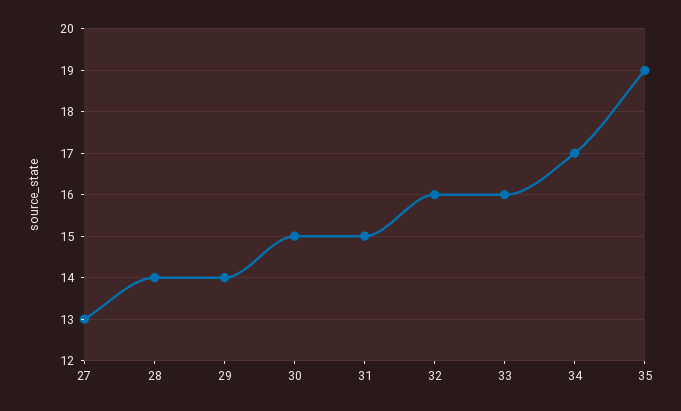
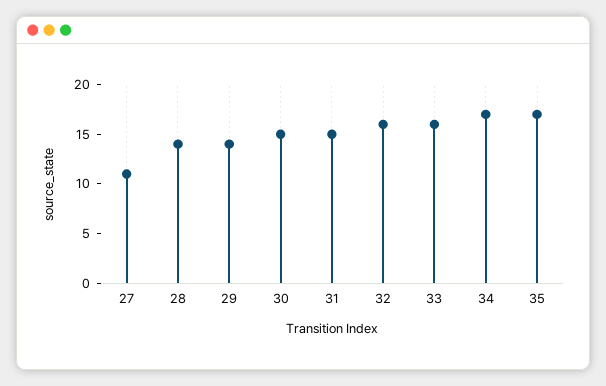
  {
-   "27": 13,
+   "27": 11,
    "28": 14,
    "29": 14,
    "30": 15,
    "31": 15,
    "32": 16,
    "33": 16,
    "34": 17,
-   "35": 19
+   "35": 17
  }

